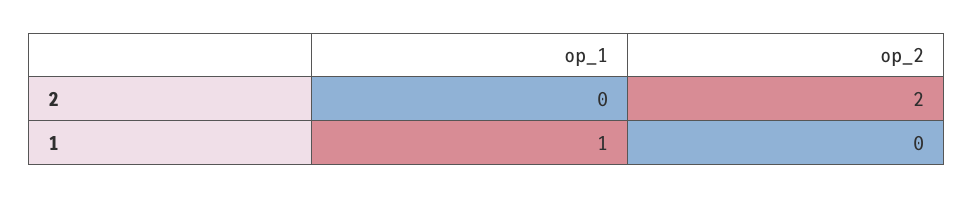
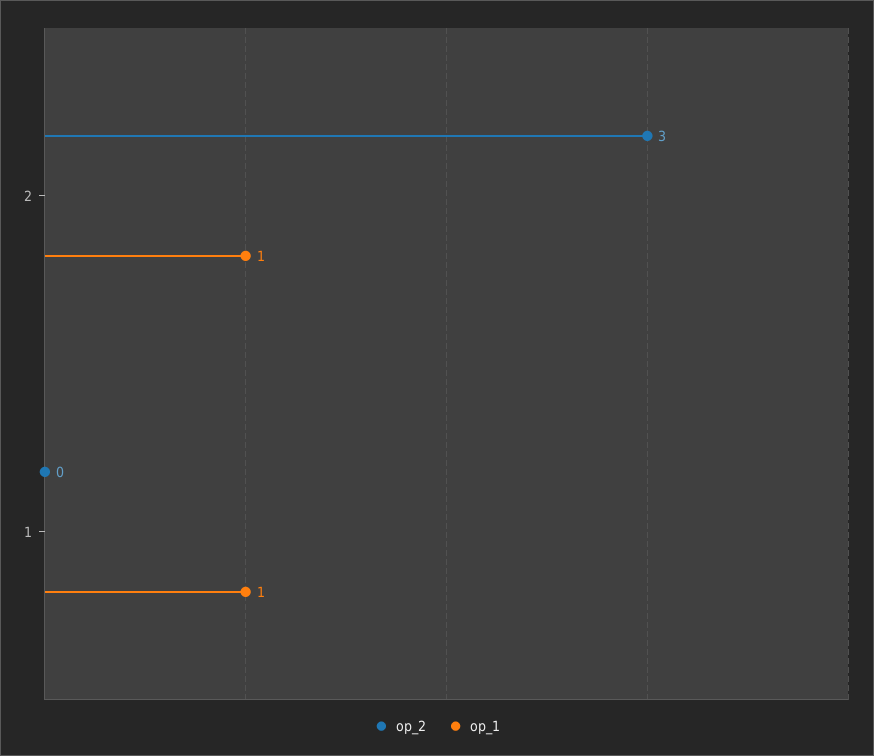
  {
    "op_1": {
-     "2": 0,
+     "2": 1,
      "1": 1
    },
    "op_2": {
-     "2": 2,
+     "2": 3,
      "1": 0
    }
  }

